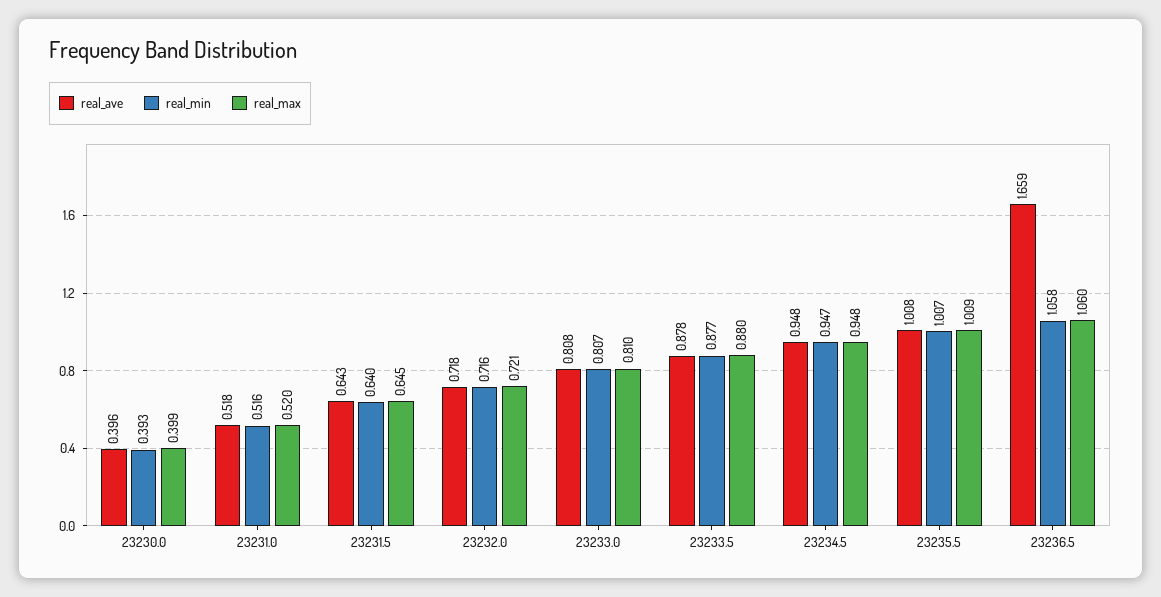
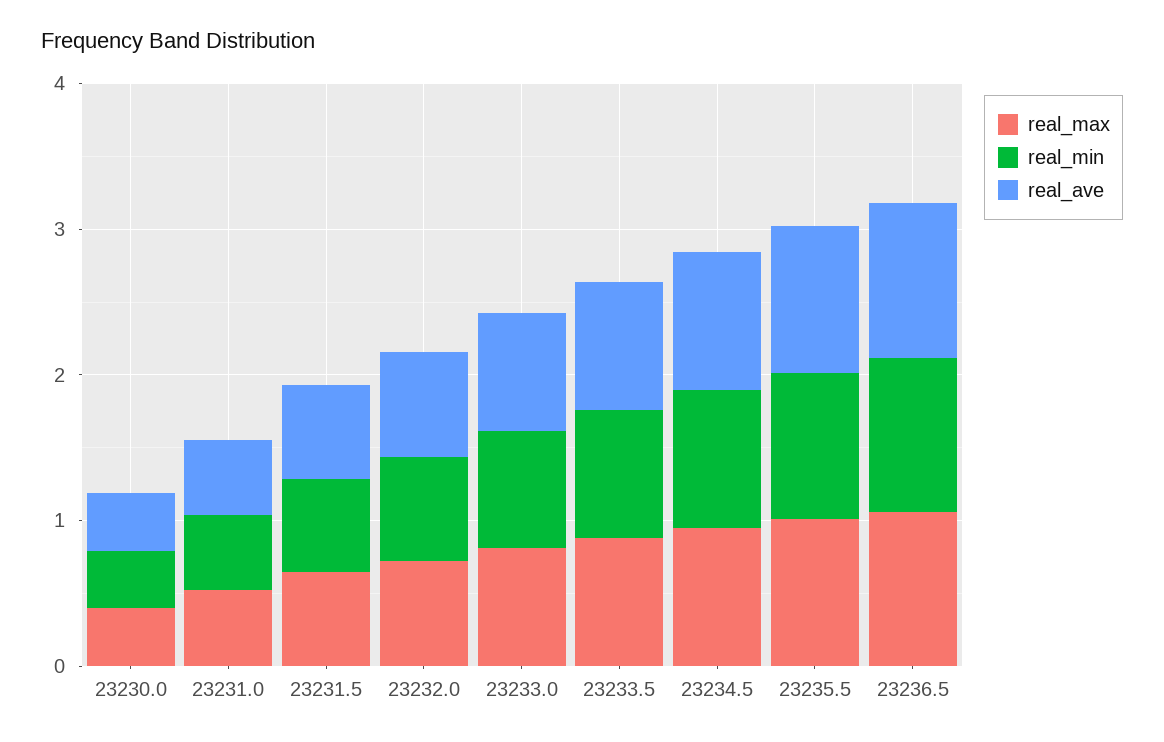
  {
    "real_ave": {
      "23230.0": 0.396,
      "23231.0": 0.518,
      "23231.5": 0.643,
      "23232.0": 0.718,
      "23233.0": 0.808,
      "23233.5": 0.878,
      "23234.5": 0.948,
      "23235.5": 1.008,
-     "23236.5": 1.659
+     "23236.5": 1
    },
    "real_min": {
      "23230.0": 0.393,
      "23231.0": 0.516,
      "23231.5": 0.64,
      "23232.0": 0.716,
      "23233.0": 0.807,
      "23233.5": 0.877,
      "23234.5": 0.947,
      "23235.5": 1.007,
      "23236.5": 1.058
    },
    "real_max": {
      "23230.0": 0.399,
      "23231.0": 0.52,
      "23231.5": 0.645,
      "23232.0": 0.721,
      "23233.0": 0.81,
      "23233.5": 0.88,
      "23234.5": 0.948,
      "23235.5": 1.009,
      "23236.5": 1.06
    }
  }

